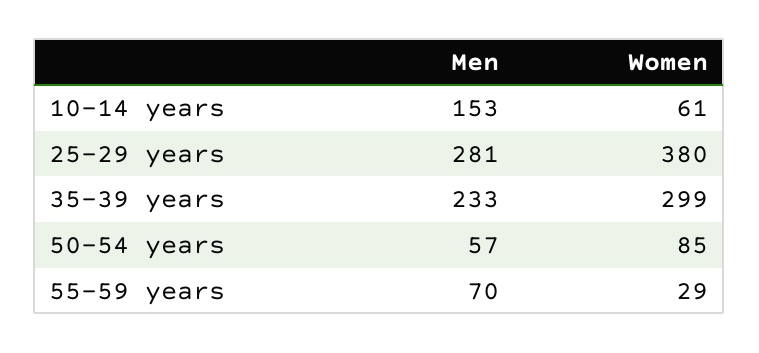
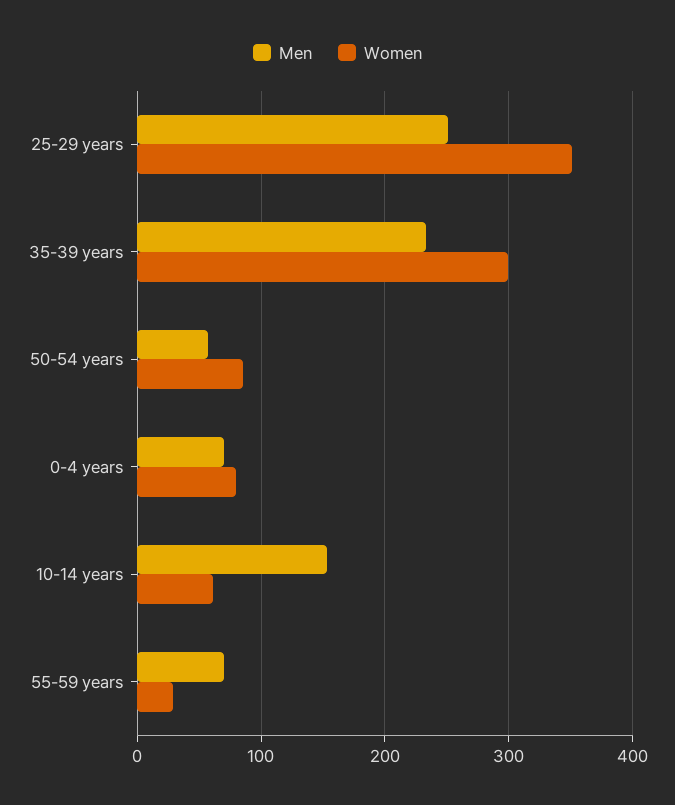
  {
    "Men": {
      "10-14 years": 153,
-     "25-29 years": 281,
+     "25-29 years": 250,
      "35-39 years": 233,
      "50-54 years": 57,
-     "55-59 years": 70
+     "55-59 years": 70,
+     "0-4 years": 70
    },
    "Women": {
      "10-14 years": 61,
-     "25-29 years": 380,
+     "25-29 years": 350,
      "35-39 years": 299,
      "50-54 years": 85,
-     "55-59 years": 29
+     "55-59 years": 29,
+     "0-4 years": 80
    }
  }

